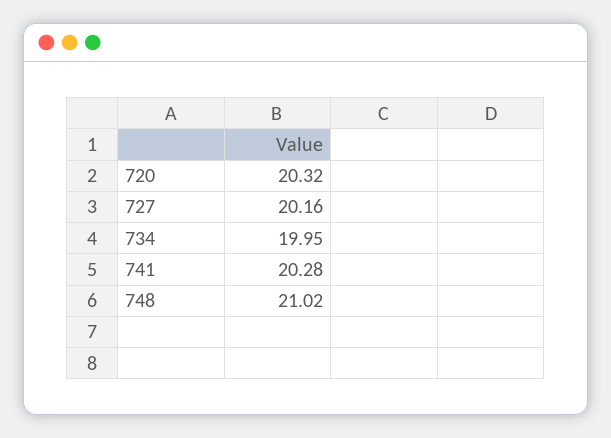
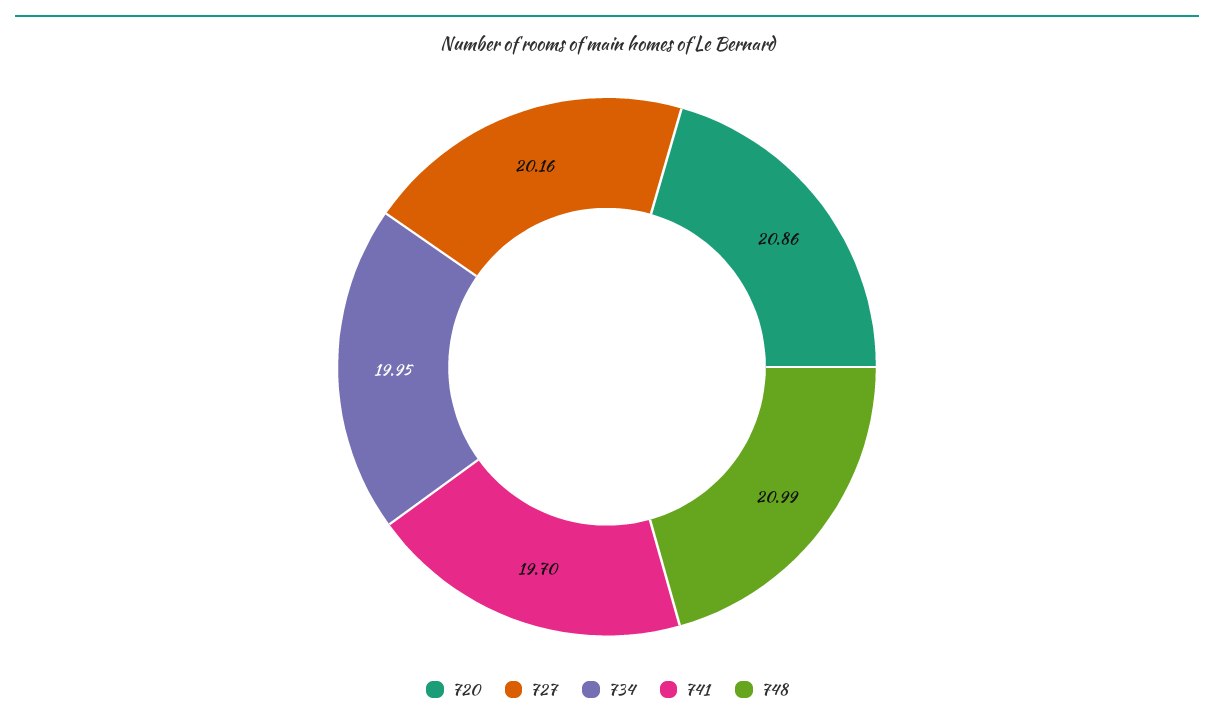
  {
-   "720": 20.32,
+   "720": 20.86,
    "727": 20.16,
    "734": 19.95,
-   "741": 20.28,
+   "741": 19.7,
-   "748": 21.02
+   "748": 20.99
  }

